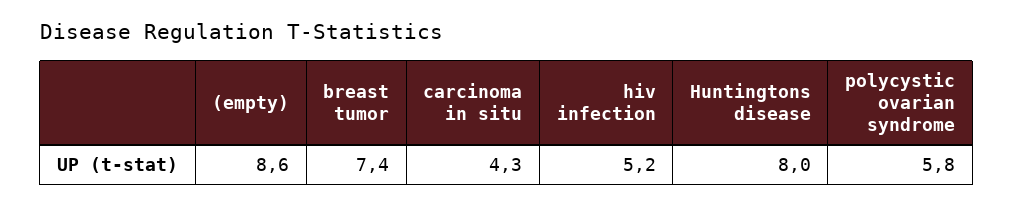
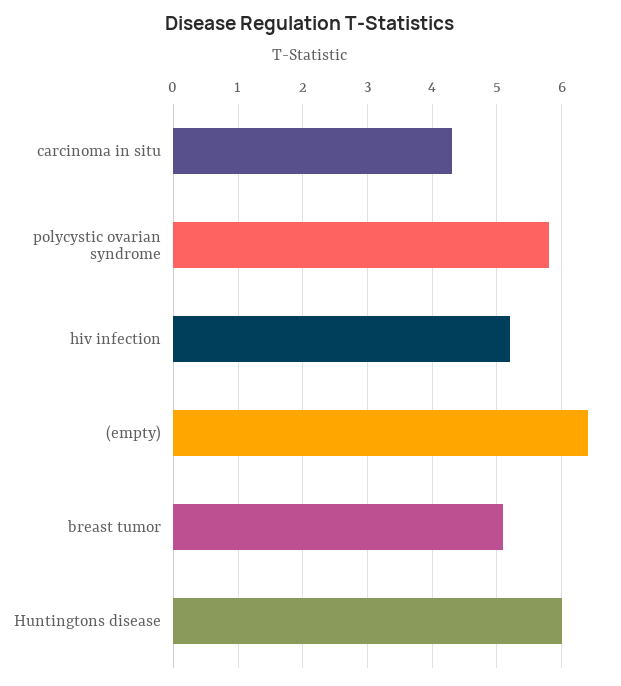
  {
-   "(empty)": 8.6,
+   "(empty)": 6.4,
-   "breast tumor": 7.4,
+   "breast tumor": 5.1,
    "carcinoma in situ": 4.3,
    "hiv infection": 5.2,
-   "Huntingtons disease": 8,
+   "Huntingtons disease": 6,
    "polycystic ovarian syndrome": 5.8
  }

